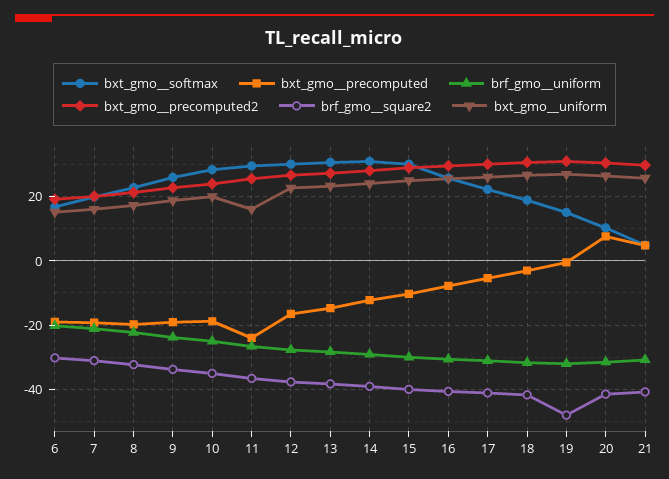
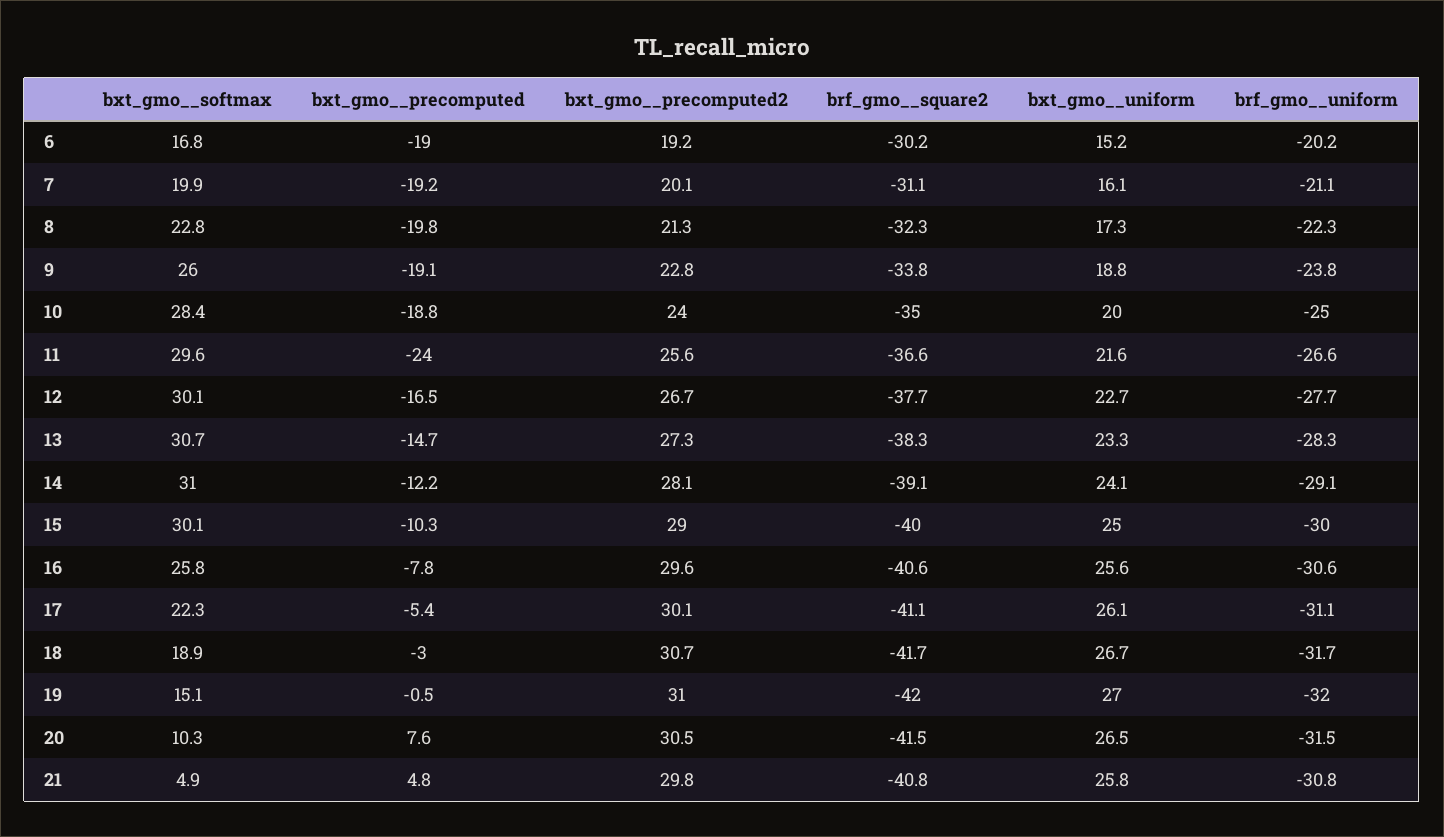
  {
    "bxt_gmo__softmax": {
      "6": 16.8,
      "7": 19.9,
      "8": 22.8,
      "9": 26,
      "10": 28.4,
      "11": 29.6,
      "12": 30.1,
      "13": 30.7,
      "14": 31,
      "15": 30.1,
      "16": 25.8,
      "17": 22.3,
      "18": 18.9,
      "19": 15.1,
      "20": 10.3,
      "21": 4.9
    },
    "bxt_gmo__precomputed": {
      "6": -19,
      "7": -19.2,
      "8": -19.8,
      "9": -19.1,
      "10": -18.8,
      "11": -24,
      "12": -16.5,
      "13": -14.7,
      "14": -12.2,
      "15": -10.3,
      "16": -7.8,
      "17": -5.4,
      "18": -3,
      "19": -0.5,
      "20": 7.6,
      "21": 4.8
    },
    "brf_gmo__uniform": {
      "6": -20.2,
      "7": -21.1,
      "8": -22.3,
      "9": -23.8,
      "10": -25,
      "11": -26.6,
      "12": -27.7,
      "13": -28.3,
      "14": -29.1,
      "15": -30,
      "16": -30.6,
      "17": -31.1,
      "18": -31.7,
      "19": -32,
      "20": -31.5,
      "21": -30.8
    },
    "bxt_gmo__precomputed2": {
      "6": 19.2,
      "7": 20.1,
      "8": 21.3,
      "9": 22.8,
      "10": 24,
      "11": 25.6,
      "12": 26.7,
      "13": 27.3,
      "14": 28.1,
      "15": 29,
      "16": 29.6,
      "17": 30.1,
      "18": 30.7,
      "19": 31,
      "20": 30.5,
      "21": 29.8
    },
    "brf_gmo__square2": {
      "6": -30.2,
      "7": -31.1,
      "8": -32.3,
      "9": -33.8,
      "10": -35,
      "11": -36.6,
      "12": -37.7,
      "13": -38.3,
      "14": -39.1,
      "15": -40,
      "16": -40.6,
      "17": -41.1,
      "18": -41.7,
-     "19": -48,
+     "19": -42,
      "20": -41.5,
      "21": -40.8
    },
    "bxt_gmo__uniform": {
      "6": 15.2,
      "7": 16.1,
      "8": 17.3,
      "9": 18.8,
      "10": 20,
-     "11": 16,
+     "11": 21.6,
      "12": 22.7,
      "13": 23.3,
      "14": 24.1,
      "15": 25,
      "16": 25.6,
      "17": 26.1,
      "18": 26.7,
      "19": 27,
      "20": 26.5,
      "21": 25.8
    }
  }

